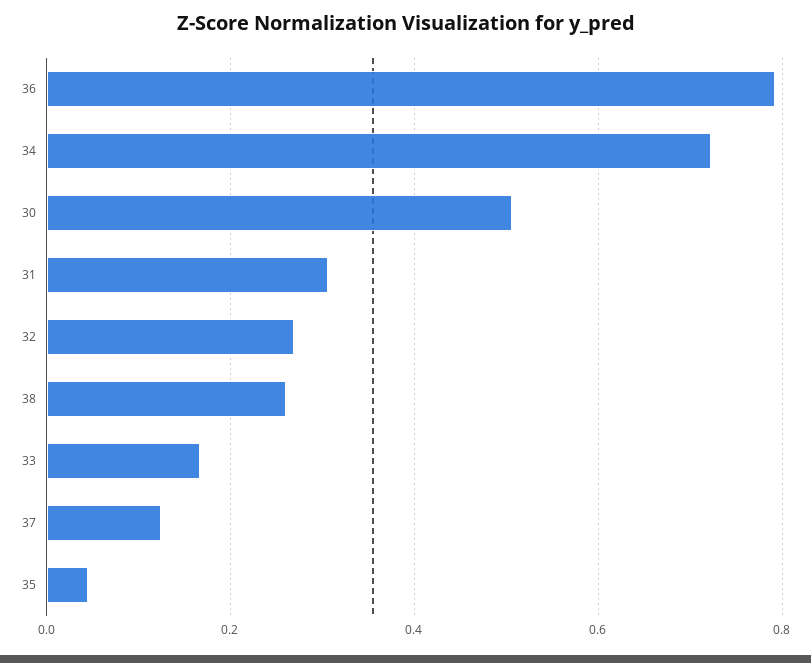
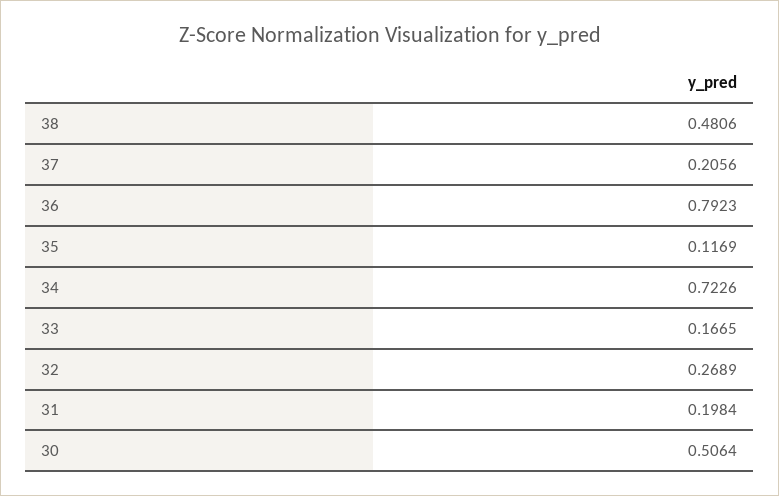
  {
    "36": 0.7923,
    "34": 0.7226,
    "30": 0.5064,
-   "31": 0.3,
+   "31": 0.1984,
    "32": 0.2689,
-   "38": 0.26,
+   "38": 0.4806,
    "33": 0.1665,
-   "37": 0.12,
+   "37": 0.2056,
-   "35": 0.04
+   "35": 0.1169
  }

